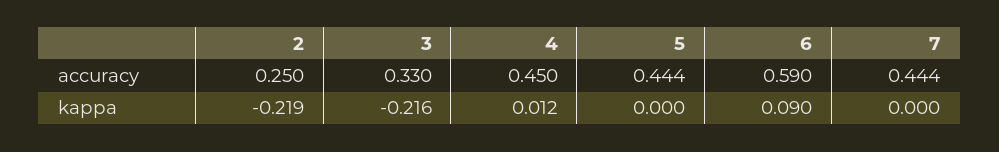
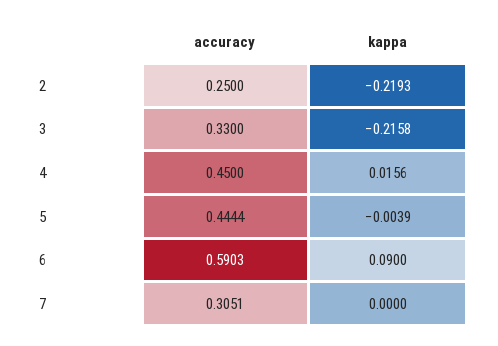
  {
    "2": {
      "accuracy": 0.25,
      "kappa": -0.2193
    },
    "3": {
      "accuracy": 0.33,
      "kappa": -0.2158
    },
    "4": {
      "accuracy": 0.45,
-     "kappa": 0.012
+     "kappa": 0.0156
    },
    "5": {
      "accuracy": 0.4444,
-     "kappa": 0
+     "kappa": -0.0039
    },
    "6": {
      "accuracy": 0.5903,
      "kappa": 0.09
    },
    "7": {
-     "accuracy": 0.444,
+     "accuracy": 0.3051,
      "kappa": 0
    }
  }

